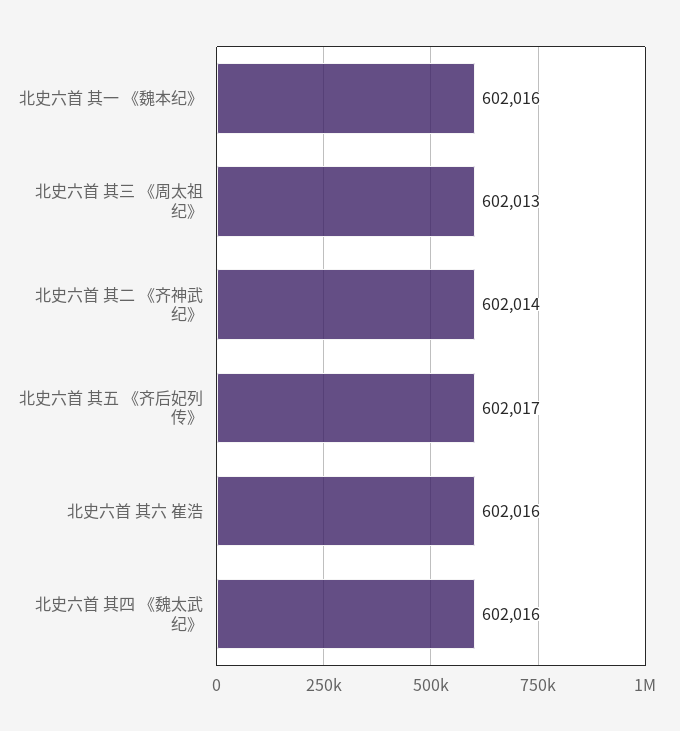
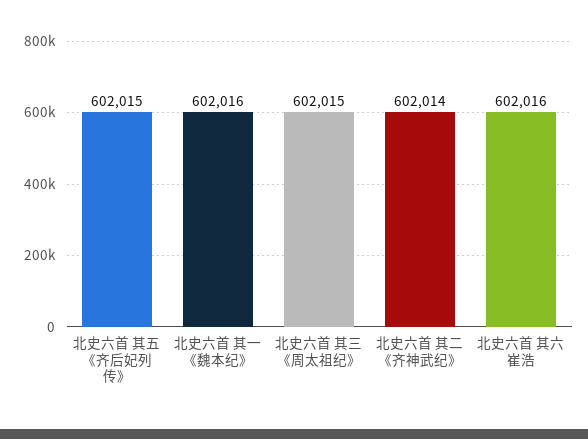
  {
    "北史六首 其一 《魏本纪》": 602016,
-   "北史六首 其三 《周太祖纪》": 602013,
+   "北史六首 其三 《周太祖纪》": 602015,
    "北史六首 其二 《齐神武纪》": 602014,
-   "北史六首 其五 《齐后妃列传》": 602017,
+   "北史六首 其五 《齐后妃列传》": 602015,
-   "北史六首 其六 崔浩": 602016,
+   "北史六首 其六 崔浩": 602016
-   "北史六首 其四 《魏太武纪》": 602016
  }

